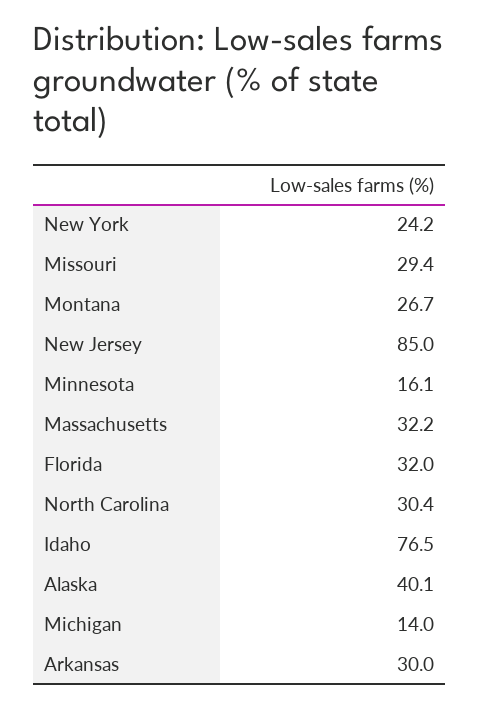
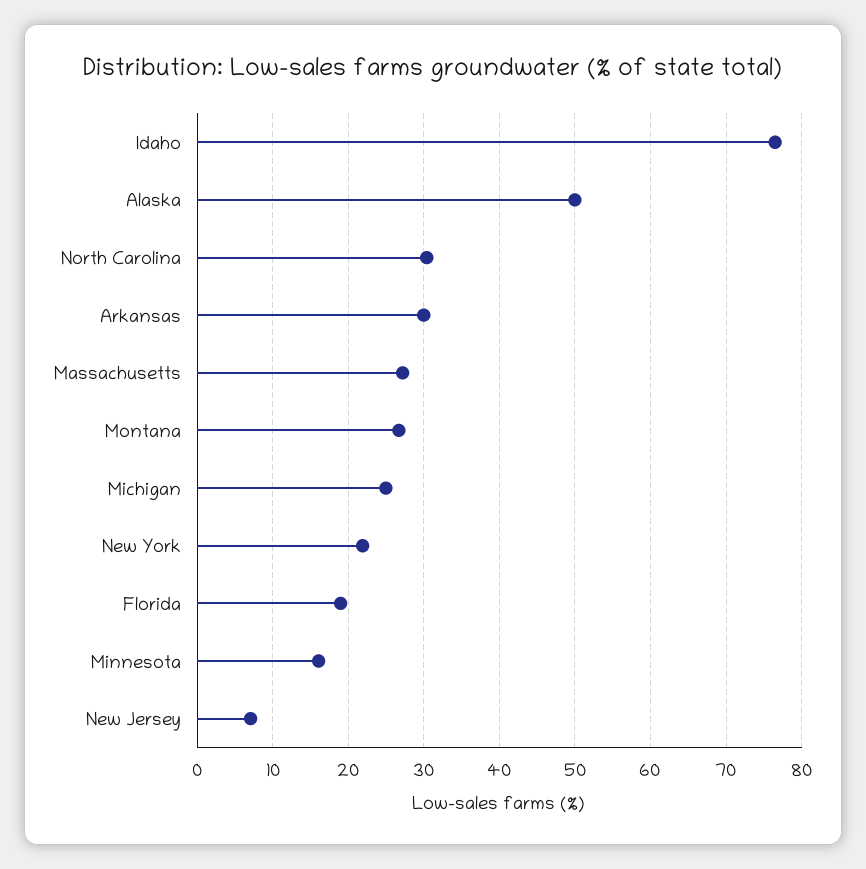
  {
-   "New York": 24.2,
+   "New York": 22,
-   "Missouri": 29.4,
    "Montana": 26.7,
-   "New Jersey": 85,
+   "New Jersey": 7,
    "Minnesota": 16.1,
-   "Massachusetts": 32.2,
+   "Massachusetts": 27,
-   "Florida": 32,
+   "Florida": 19,
    "North Carolina": 30.4,
    "Idaho": 76.5,
-   "Alaska": 40.1,
+   "Alaska": 50,
-   "Michigan": 14,
+   "Michigan": 25,
    "Arkansas": 30
  }

